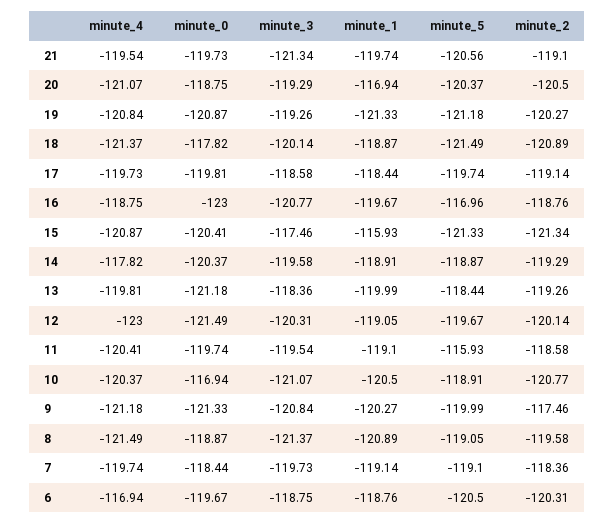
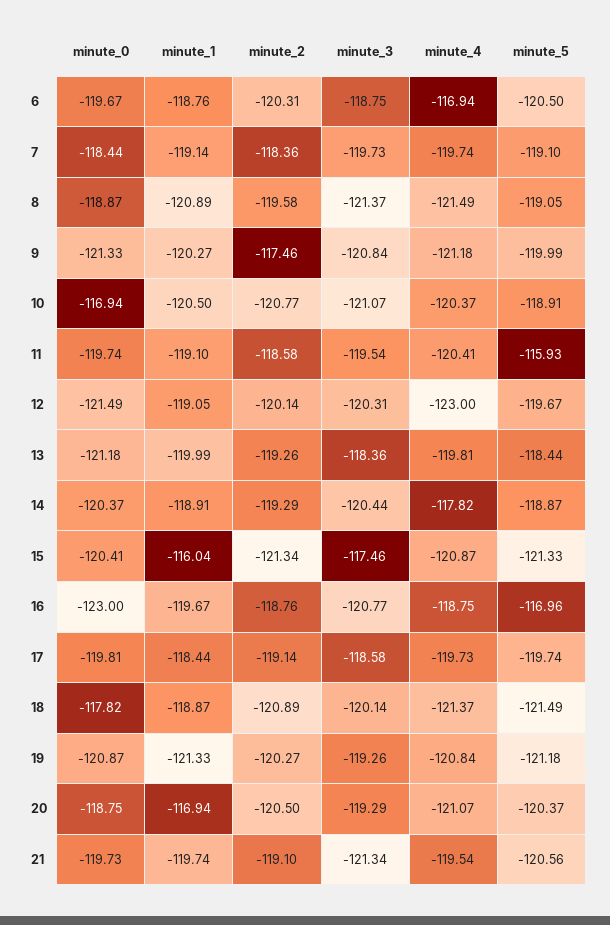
  {
    "minute_4": {
      "21": -119.54,
      "20": -121.07,
      "19": -120.84,
      "18": -121.37,
      "17": -119.73,
      "16": -118.75,
      "15": -120.87,
      "14": -117.82,
      "13": -119.81,
      "12": -123,
      "11": -120.41,
      "10": -120.37,
      "9": -121.18,
      "8": -121.49,
      "7": -119.74,
      "6": -116.94
    },
    "minute_0": {
      "21": -119.73,
      "20": -118.75,
      "19": -120.87,
      "18": -117.82,
      "17": -119.81,
      "16": -123,
      "15": -120.41,
      "14": -120.37,
      "13": -121.18,
      "12": -121.49,
      "11": -119.74,
      "10": -116.94,
      "9": -121.33,
      "8": -118.87,
      "7": -118.44,
      "6": -119.67
    },
    "minute_3": {
      "21": -121.34,
      "20": -119.29,
      "19": -119.26,
      "18": -120.14,
      "17": -118.58,
      "16": -120.77,
      "15": -117.46,
-     "14": -119.58,
+     "14": -120.44,
      "13": -118.36,
      "12": -120.31,
      "11": -119.54,
      "10": -121.07,
      "9": -120.84,
      "8": -121.37,
      "7": -119.73,
      "6": -118.75
    },
    "minute_1": {
      "21": -119.74,
      "20": -116.94,
      "19": -121.33,
      "18": -118.87,
      "17": -118.44,
      "16": -119.67,
-     "15": -115.93,
+     "15": -116.04,
      "14": -118.91,
      "13": -119.99,
      "12": -119.05,
      "11": -119.1,
      "10": -120.5,
      "9": -120.27,
      "8": -120.89,
      "7": -119.14,
      "6": -118.76
    },
    "minute_5": {
      "21": -120.56,
      "20": -120.37,
      "19": -121.18,
      "18": -121.49,
      "17": -119.74,
      "16": -116.96,
      "15": -121.33,
      "14": -118.87,
      "13": -118.44,
      "12": -119.67,
      "11": -115.93,
      "10": -118.91,
      "9": -119.99,
      "8": -119.05,
      "7": -119.1,
      "6": -120.5
    },
    "minute_2": {
      "21": -119.1,
      "20": -120.5,
      "19": -120.27,
      "18": -120.89,
      "17": -119.14,
      "16": -118.76,
      "15": -121.34,
      "14": -119.29,
      "13": -119.26,
      "12": -120.14,
      "11": -118.58,
      "10": -120.77,
      "9": -117.46,
      "8": -119.58,
      "7": -118.36,
      "6": -120.31
    }
  }

